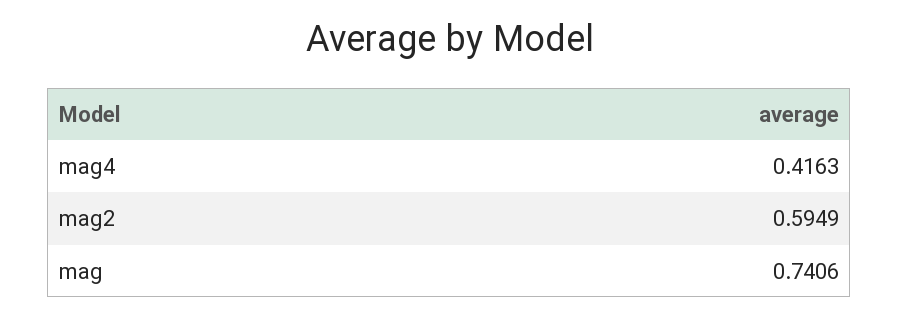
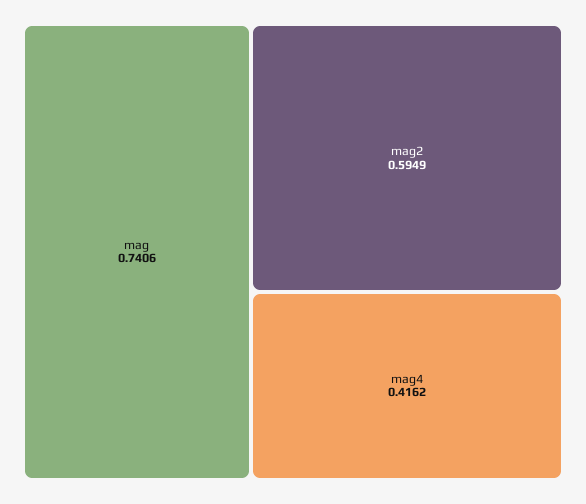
  {
-   "mag4": 0.4163,
+   "mag4": 0.4162,
    "mag2": 0.5949,
    "mag": 0.7406
  }

